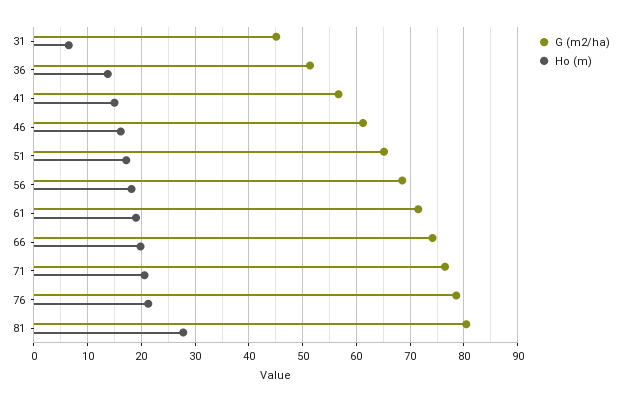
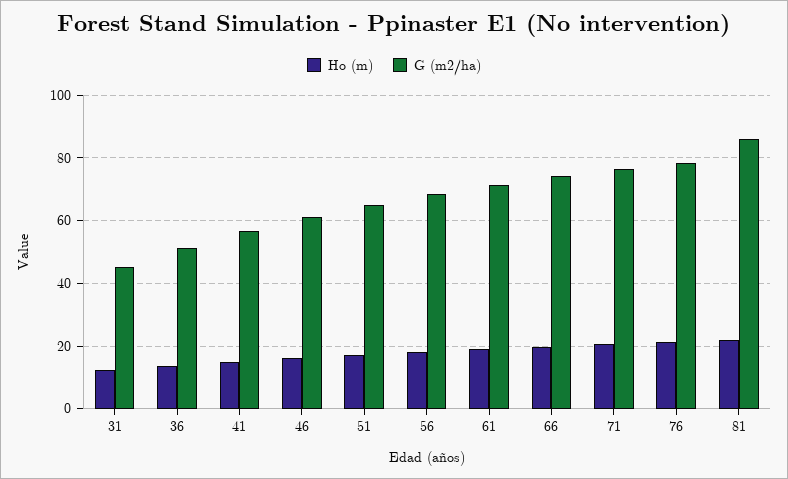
  {
    "G (m2/ha)": {
      "31": 46,
      "36": 52,
      "41": 56,
      "46": 62,
      "51": 66,
      "56": 68,
      "61": 72,
      "66": 74,
      "71": 76,
      "76": 78,
-     "81": 80
+     "81": 86
    },
    "Ho (m)": {
-     "31": 6,
+     "31": 12,
      "36": 14,
      "41": 16,
      "46": 16,
      "51": 18,
      "56": 18,
      "61": 20,
      "66": 20,
      "71": 20,
      "76": 22,
-     "81": 28
+     "81": 22
    }
  }

